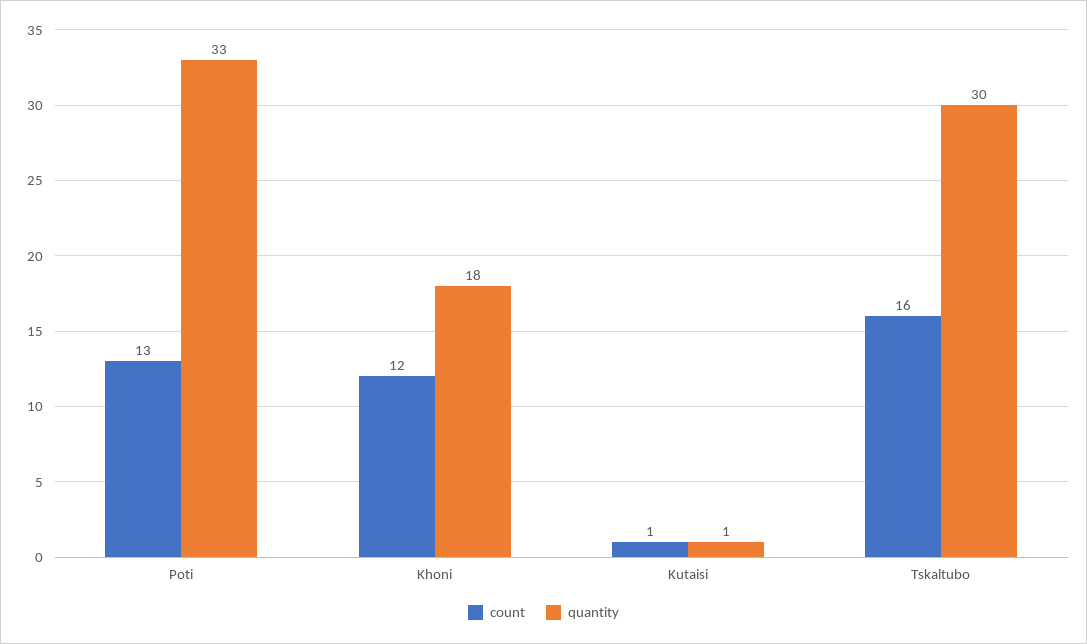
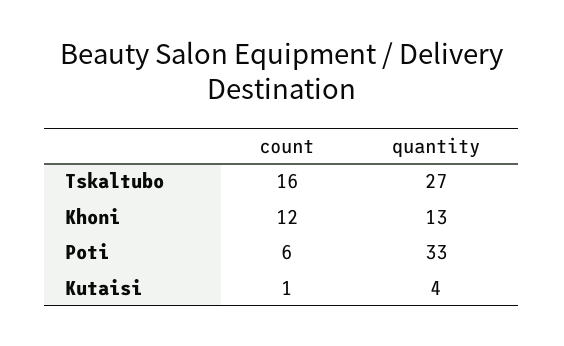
  {
    "count": {
-     "Poti": 13,
+     "Poti": 6,
      "Khoni": 12,
      "Kutaisi": 1,
      "Tskaltubo": 16
    },
    "quantity": {
      "Poti": 33,
-     "Khoni": 18,
+     "Khoni": 13,
-     "Kutaisi": 1,
+     "Kutaisi": 4,
-     "Tskaltubo": 30
+     "Tskaltubo": 27
    }
  }

